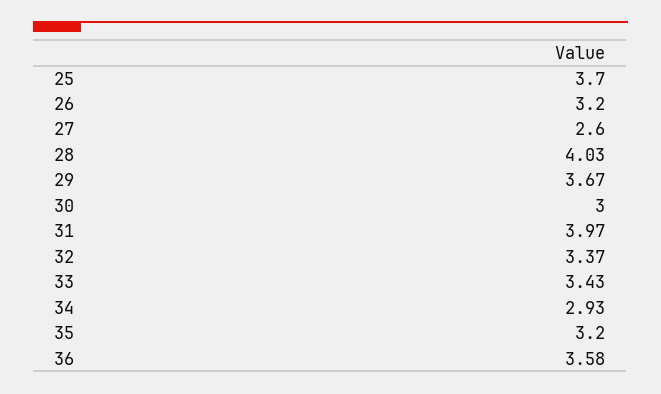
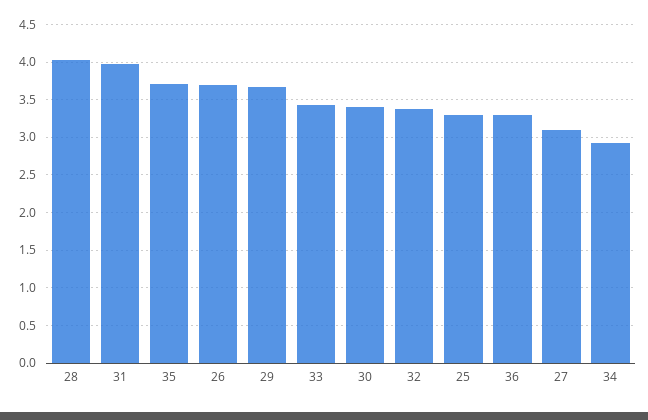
  {
-   "25": 3.7,
+   "25": 3.3,
-   "26": 3.2,
+   "26": 3.7,
-   "27": 2.6,
+   "27": 3.1,
    "28": 4.03,
    "29": 3.67,
-   "30": 3,
+   "30": 3.4,
    "31": 3.97,
    "32": 3.37,
    "33": 3.43,
    "34": 2.93,
-   "35": 3.2,
+   "35": 3.7,
-   "36": 3.58
+   "36": 3.3
  }

